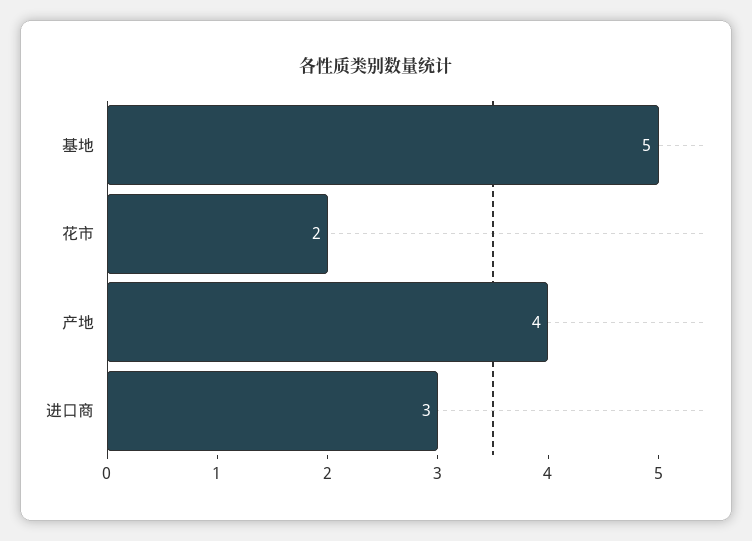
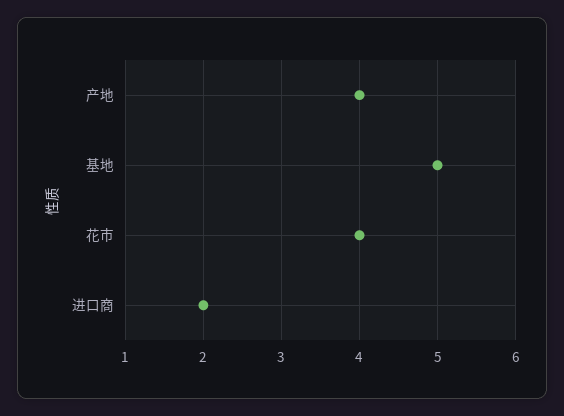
  {
    "基地": 5,
-   "花市": 2,
+   "花市": 4,
    "产地": 4,
-   "进口商": 3
+   "进口商": 2
  }

